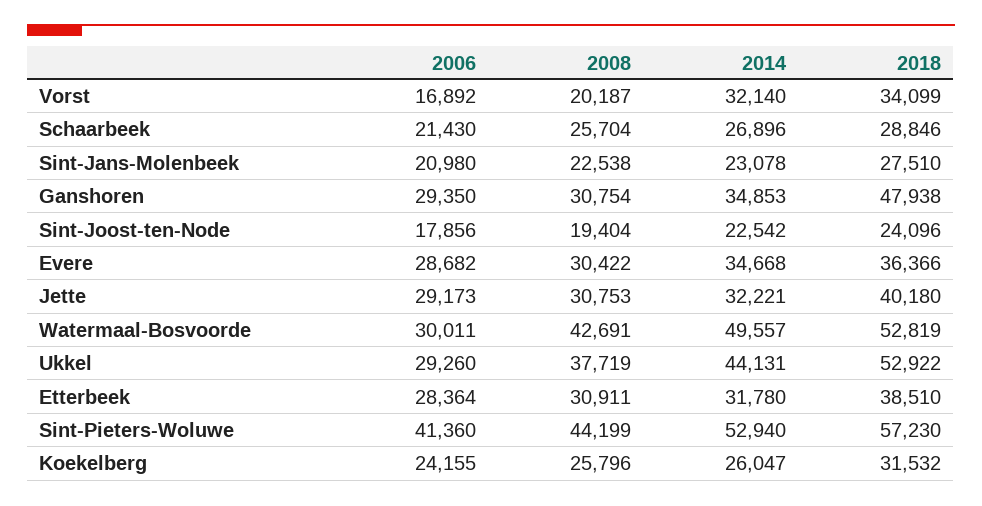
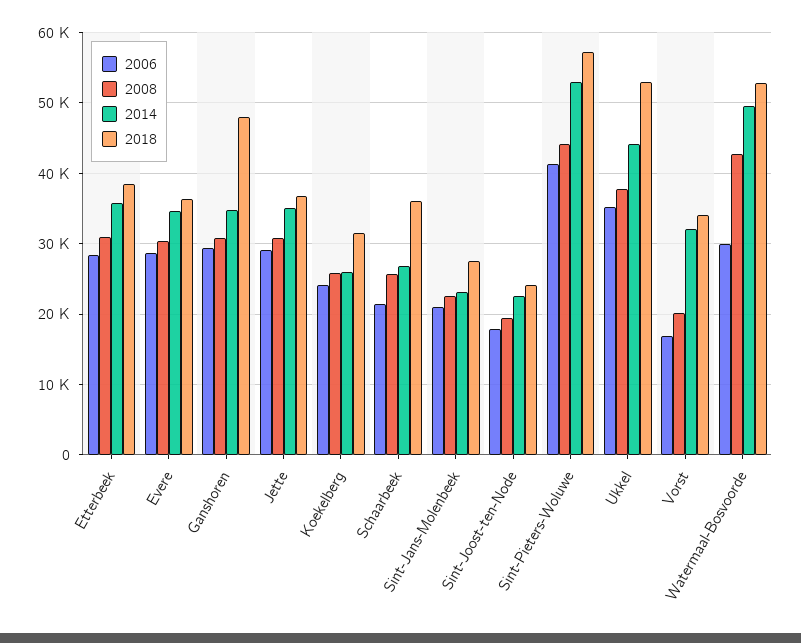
  {
    "2006": {
      "Vorst": 16892,
      "Schaarbeek": 21430,
      "Sint-Jans-Molenbeek": 20980,
      "Ganshoren": 29350,
      "Sint-Joost-ten-Node": 17856,
      "Evere": 28682,
      "Jette": 29173,
      "Watermaal-Bosvoorde": 30011,
-     "Ukkel": 29260,
+     "Ukkel": 35000,
      "Etterbeek": 28364,
      "Sint-Pieters-Woluwe": 41360,
      "Koekelberg": 24155
    },
    "2008": {
      "Vorst": 20187,
      "Schaarbeek": 25704,
      "Sint-Jans-Molenbeek": 22538,
      "Ganshoren": 30754,
      "Sint-Joost-ten-Node": 19404,
      "Evere": 30422,
      "Jette": 30753,
      "Watermaal-Bosvoorde": 42691,
      "Ukkel": 37719,
      "Etterbeek": 30911,
      "Sint-Pieters-Woluwe": 44199,
      "Koekelberg": 25796
    },
    "2014": {
      "Vorst": 32140,
      "Schaarbeek": 26896,
      "Sint-Jans-Molenbeek": 23078,
      "Ganshoren": 34853,
      "Sint-Joost-ten-Node": 22542,
      "Evere": 34668,
-     "Jette": 32221,
+     "Jette": 35000,
      "Watermaal-Bosvoorde": 49557,
      "Ukkel": 44131,
-     "Etterbeek": 31780,
+     "Etterbeek": 36000,
      "Sint-Pieters-Woluwe": 52940,
      "Koekelberg": 26047
    },
    "2018": {
      "Vorst": 34099,
-     "Schaarbeek": 28846,
+     "Schaarbeek": 36000,
      "Sint-Jans-Molenbeek": 27510,
      "Ganshoren": 47938,
      "Sint-Joost-ten-Node": 24096,
      "Evere": 36366,
-     "Jette": 40180,
+     "Jette": 37000,
      "Watermaal-Bosvoorde": 52819,
      "Ukkel": 52922,
      "Etterbeek": 38510,
      "Sint-Pieters-Woluwe": 57230,
      "Koekelberg": 31532
    }
  }

